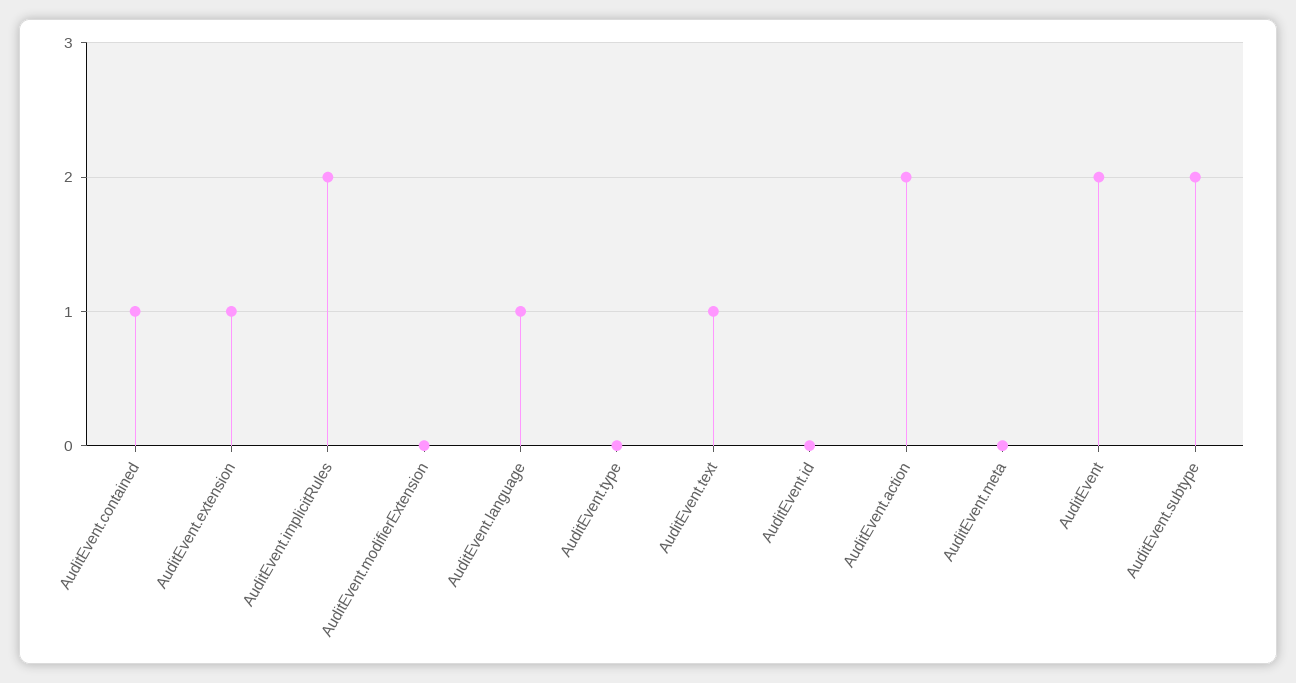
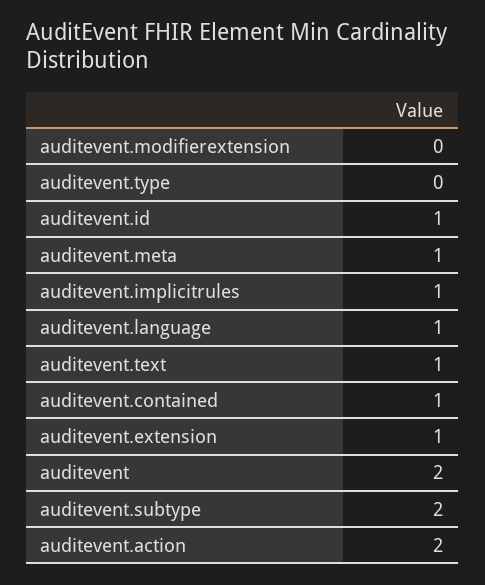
  {
    "AuditEvent.contained": 1,
    "AuditEvent.extension": 1,
-   "AuditEvent.implicitRules": 2,
+   "AuditEvent.implicitRules": 1,
    "AuditEvent.modifierExtension": 0,
    "AuditEvent.language": 1,
    "AuditEvent.type": 0,
    "AuditEvent.text": 1,
-   "AuditEvent.id": 0,
+   "AuditEvent.id": 1,
    "AuditEvent.action": 2,
-   "AuditEvent.meta": 0,
+   "AuditEvent.meta": 1,
    "AuditEvent": 2,
    "AuditEvent.subtype": 2
  }

